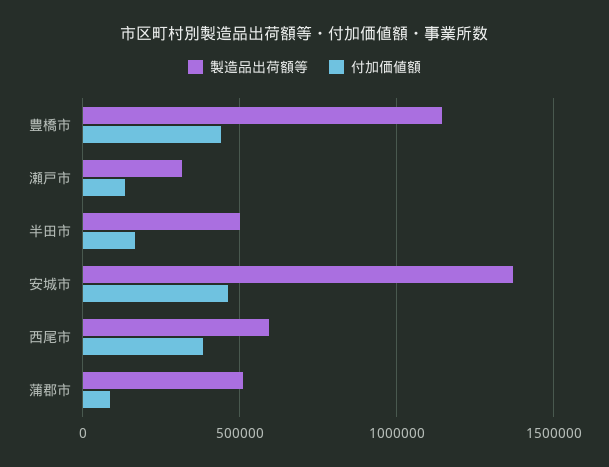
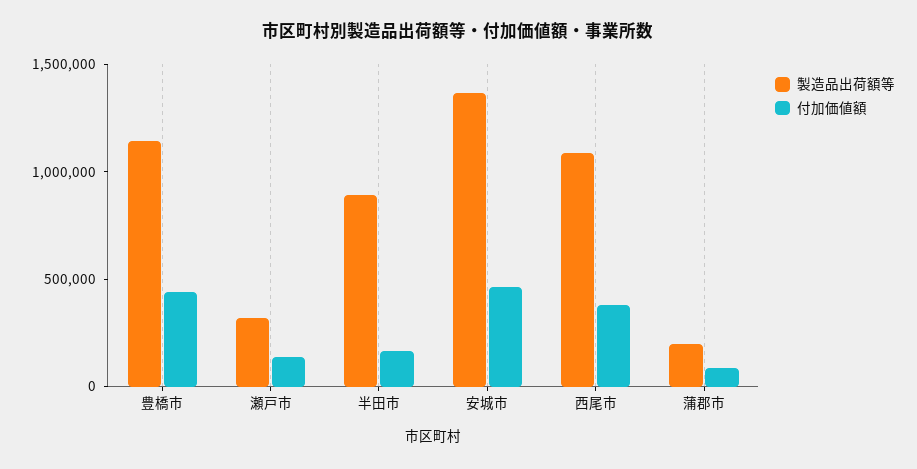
  {
    "製造品出荷額等": {
      "豊橋市": 1150000,
      "瀬戸市": 300000,
-     "半田市": 500000,
+     "半田市": 900000,
      "安城市": 1350000,
-     "西尾市": 600000,
+     "西尾市": 1100000,
-     "蒲郡市": 500000
+     "蒲郡市": 200000
    },
    "付加価値額": {
      "豊橋市": 450000,
      "瀬戸市": 150000,
      "半田市": 150000,
      "安城市": 450000,
      "西尾市": 400000,
      "蒲郡市": 100000
    }
  }

